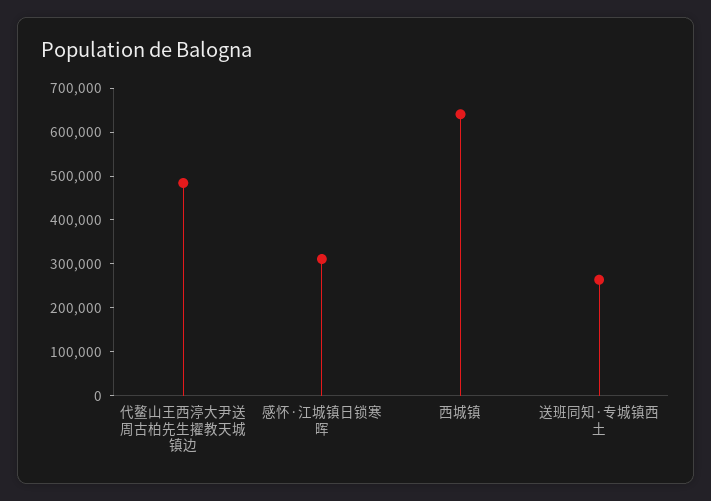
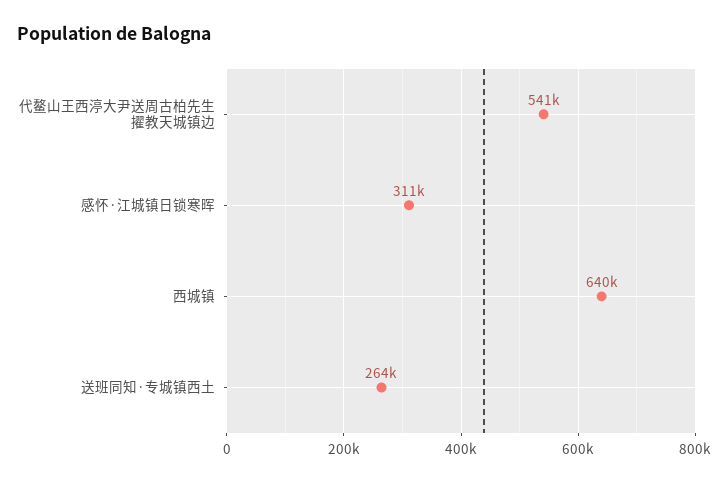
  {
-   "代鳌山王西渟大尹送周古柏先生擢教天城镇边": 480000,
+   "代鳌山王西渟大尹送周古柏先生擢教天城镇边": 541000,
    "感怀·江城镇日锁寒晖": 311000,
    "西城镇": 640000,
    "送班同知·专城镇西土": 264000
  }

